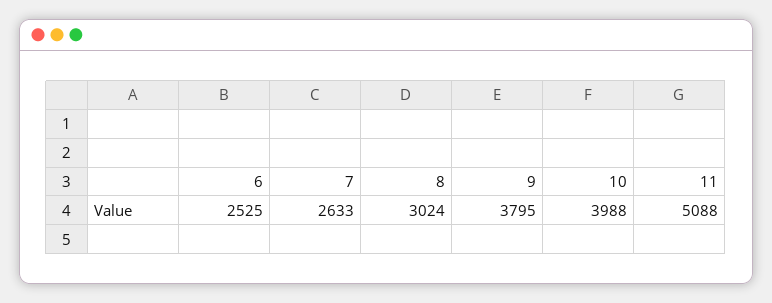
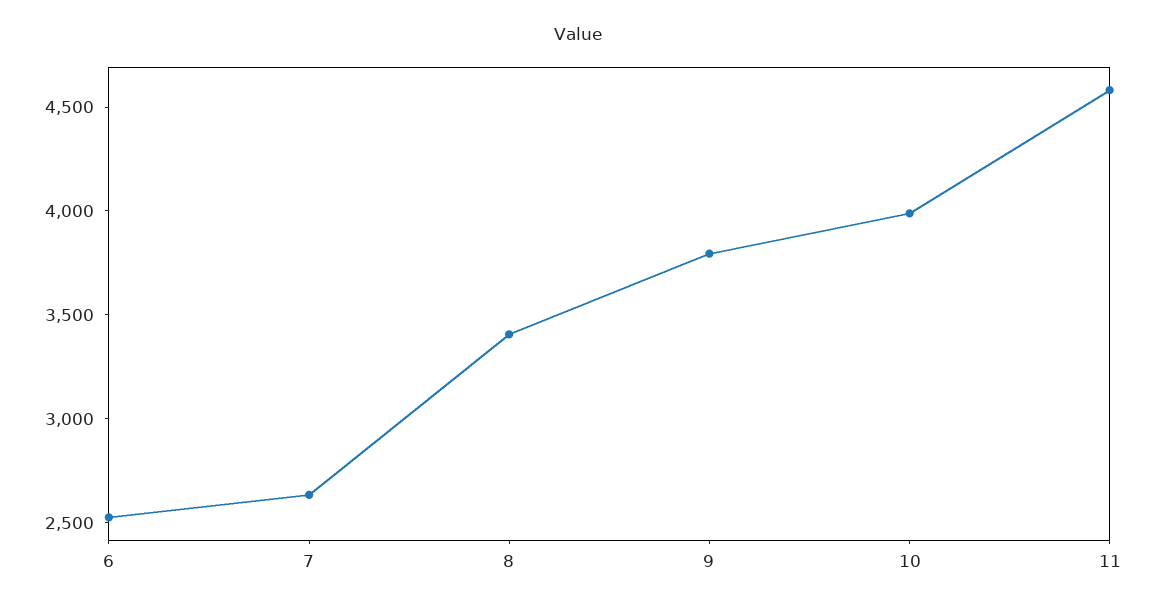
  {
    "6": 2525,
    "7": 2633,
-   "8": 3024,
+   "8": 3400,
    "9": 3795,
    "10": 3988,
-   "11": 5088
+   "11": 4600
  }

